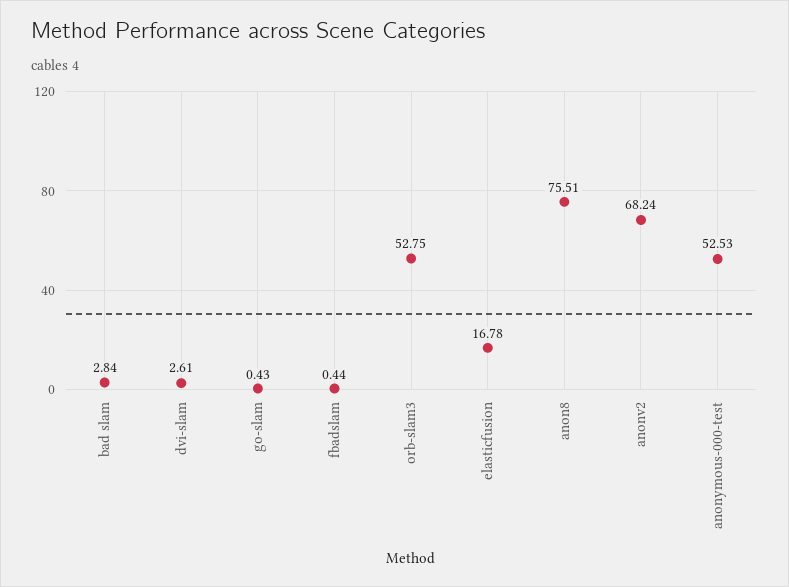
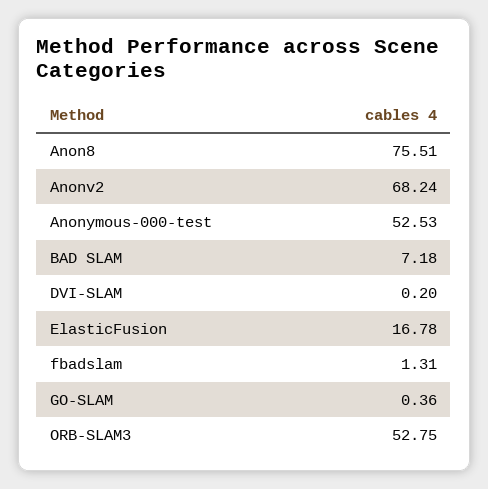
  {
-   "bad slam": 2.84,
+   "bad slam": 7.18,
-   "dvi-slam": 2.61,
+   "dvi-slam": 0.2,
-   "go-slam": 0.43,
+   "go-slam": 0.36,
-   "fbadslam": 0.44,
+   "fbadslam": 1.31,
    "orb-slam3": 52.75,
    "elasticfusion": 16.78,
    "anon8": 75.51,
    "anonv2": 68.24,
    "anonymous-000-test": 52.53
  }

